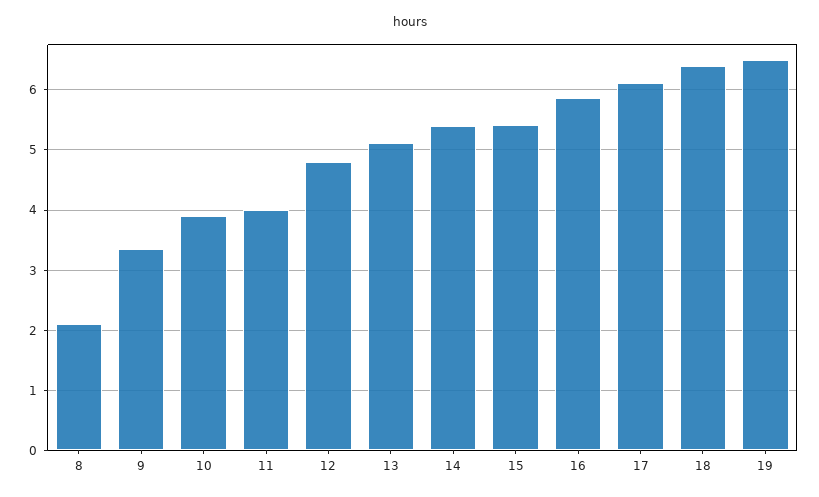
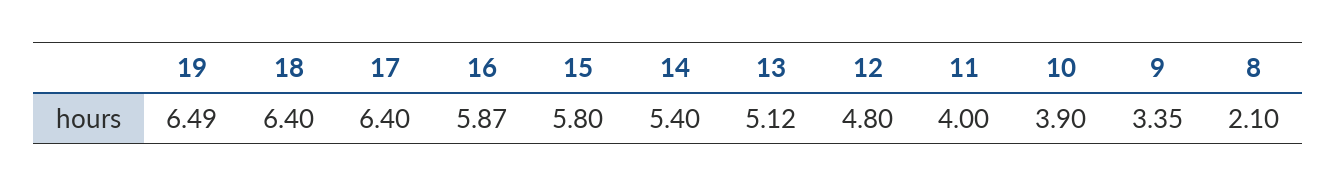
  {
    "8": 2.1,
    "9": 3.35,
    "10": 3.9,
    "11": 4,
    "12": 4.8,
    "13": 5.12,
    "14": 5.4,
-   "15": 5.4,
+   "15": 5.8,
    "16": 5.87,
-   "17": 6.1,
+   "17": 6.4,
    "18": 6.4,
    "19": 6.49
  }

